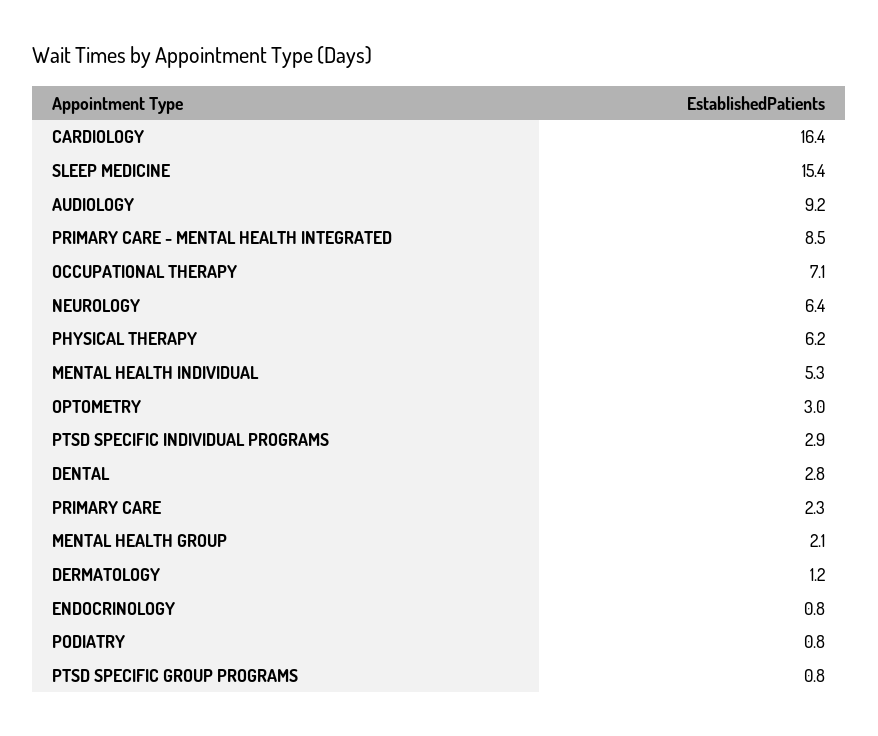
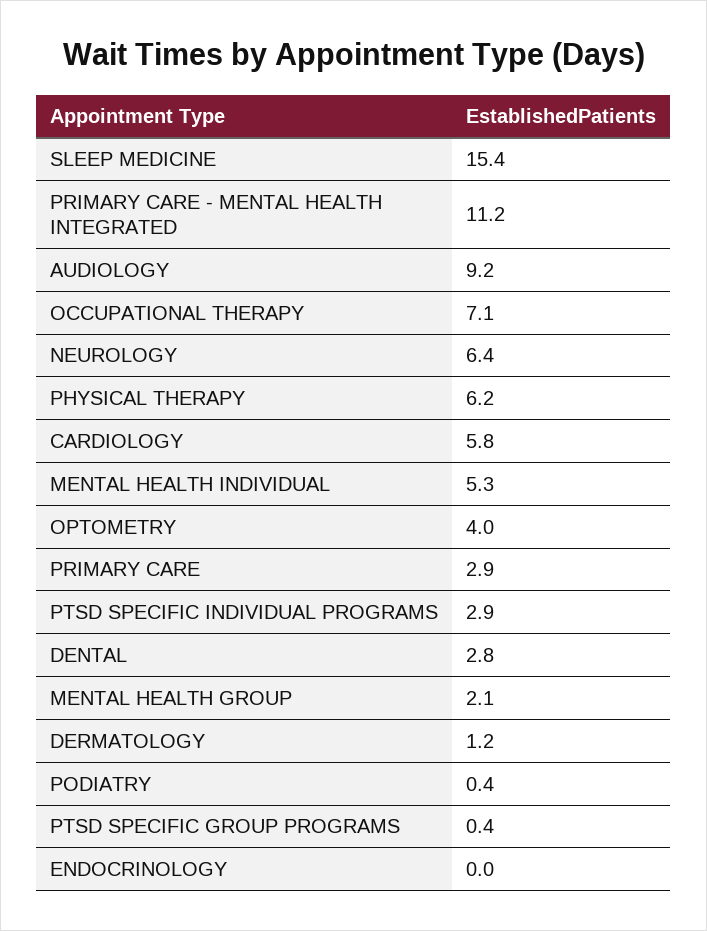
  {
-   "CARDIOLOGY": 16.4,
+   "CARDIOLOGY": 5.8,
    "SLEEP MEDICINE": 15.4,
    "AUDIOLOGY": 9.2,
-   "PRIMARY CARE - MENTAL HEALTH INTEGRATED": 8.5,
+   "PRIMARY CARE - MENTAL HEALTH INTEGRATED": 11.2,
    "OCCUPATIONAL THERAPY": 7.1,
    "NEUROLOGY": 6.4,
    "PHYSICAL THERAPY": 6.2,
    "MENTAL HEALTH INDIVIDUAL": 5.3,
-   "OPTOMETRY": 3,
+   "OPTOMETRY": 4,
    "PTSD SPECIFIC INDIVIDUAL PROGRAMS": 2.9,
    "DENTAL": 2.8,
-   "PRIMARY CARE": 2.3,
+   "PRIMARY CARE": 2.9,
    "MENTAL HEALTH GROUP": 2.1,
    "DERMATOLOGY": 1.2,
-   "ENDOCRINOLOGY": 0.8,
+   "ENDOCRINOLOGY": 0,
-   "PODIATRY": 0.8,
+   "PODIATRY": 0.4,
-   "PTSD SPECIFIC GROUP PROGRAMS": 0.8
+   "PTSD SPECIFIC GROUP PROGRAMS": 0.4
  }

